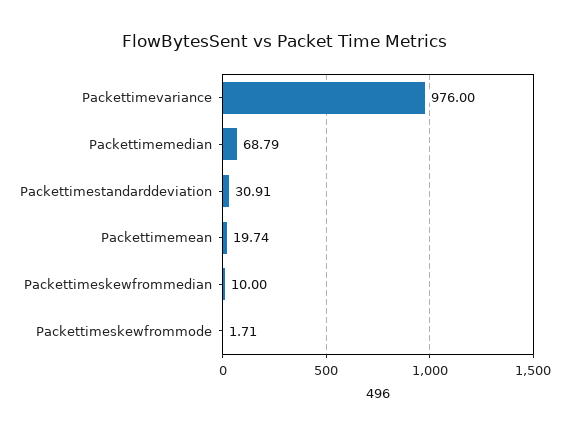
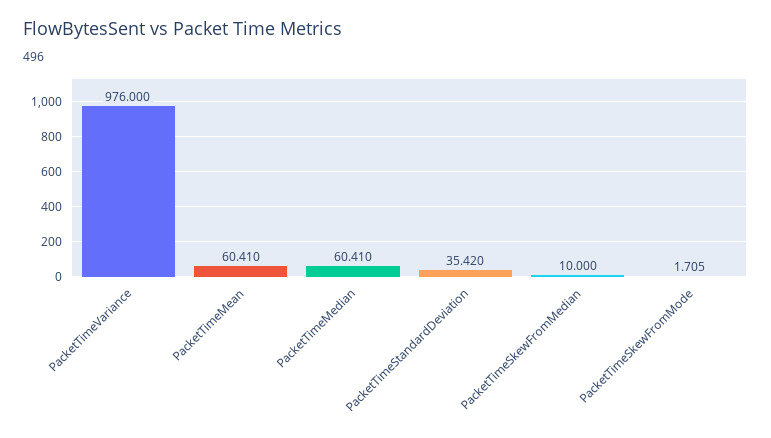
  {
    "Packettimevariance": 976,
-   "Packettimemedian": 68.79,
+   "Packettimemedian": 60.41,
-   "Packettimestandarddeviation": 30.91,
+   "Packettimestandarddeviation": 35.42,
-   "Packettimemean": 19.74,
+   "Packettimemean": 60.41,
    "Packettimeskewfrommedian": 10,
    "Packettimeskewfrommode": 1.705
  }

